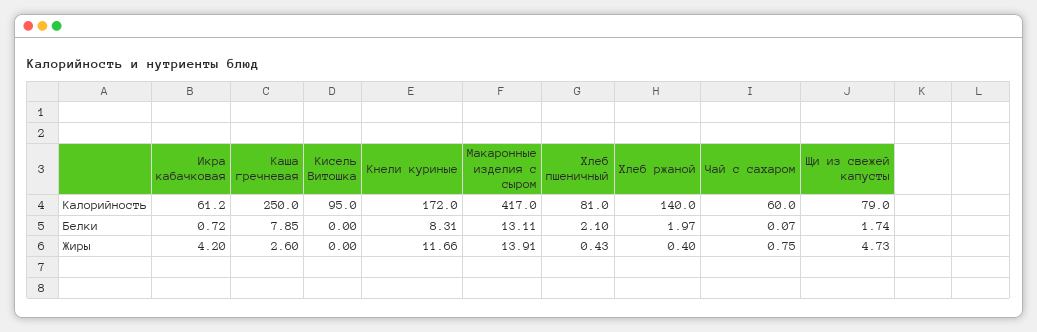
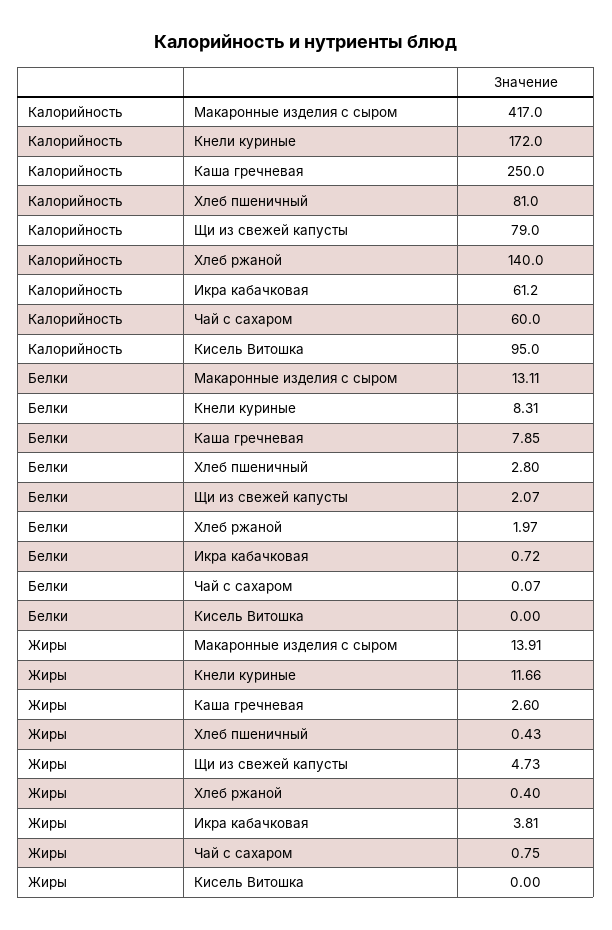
  {
    "Икра кабачковая": {
      "Калорийность": 61.2,
      "Белки": 0.72,
-     "Жиры": 4.2
+     "Жиры": 3.81
    },
    "Каша гречневая": {
      "Калорийность": 250,
      "Белки": 7.85,
      "Жиры": 2.6
    },
    "Кисель Витошка": {
      "Калорийность": 95,
      "Белки": 0,
      "Жиры": 0
    },
    "Кнели куриные": {
      "Калорийность": 172,
      "Белки": 8.31,
      "Жиры": 11.66
    },
    "Макаронные изделия с сыром": {
      "Калорийность": 417,
      "Белки": 13.11,
      "Жиры": 13.91
    },
    "Хлеб пшеничный": {
      "Калорийность": 81,
-     "Белки": 2.1,
+     "Белки": 2.8,
      "Жиры": 0.43
    },
    "Хлеб ржаной": {
      "Калорийность": 140,
      "Белки": 1.97,
      "Жиры": 0.4
    },
    "Чай с сахаром": {
      "Калорийность": 60,
      "Белки": 0.07,
      "Жиры": 0.75
    },
    "Щи из свежей капусты": {
      "Калорийность": 79,
-     "Белки": 1.74,
+     "Белки": 2.07,
      "Жиры": 4.73
    }
  }

